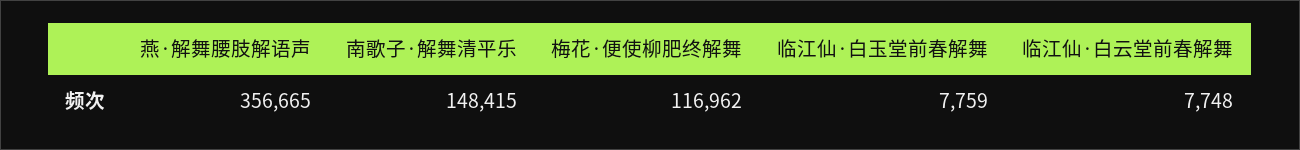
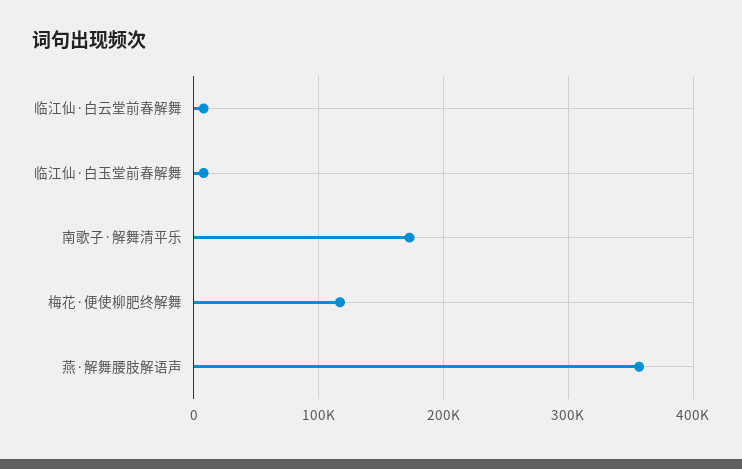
  {
    "燕·解舞腰肢解语声": 356665,
-   "南歌子·解舞清平乐": 148415,
+   "南歌子·解舞清平乐": 170000,
    "梅花·便使柳肥终解舞": 116962,
    "临江仙·白玉堂前春解舞": 7759,
    "临江仙·白云堂前春解舞": 7748
  }

